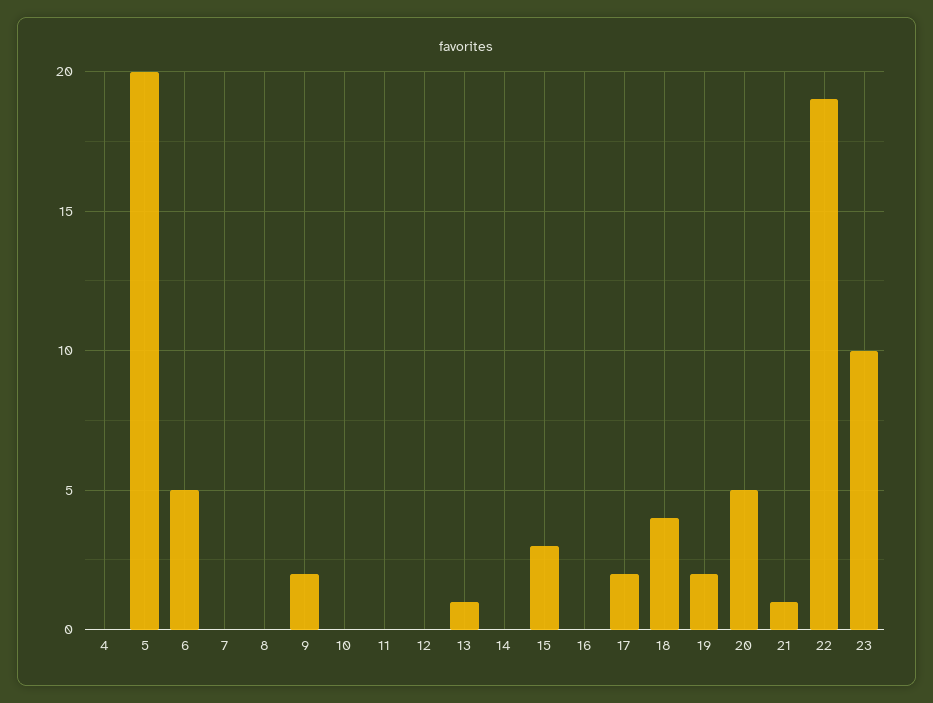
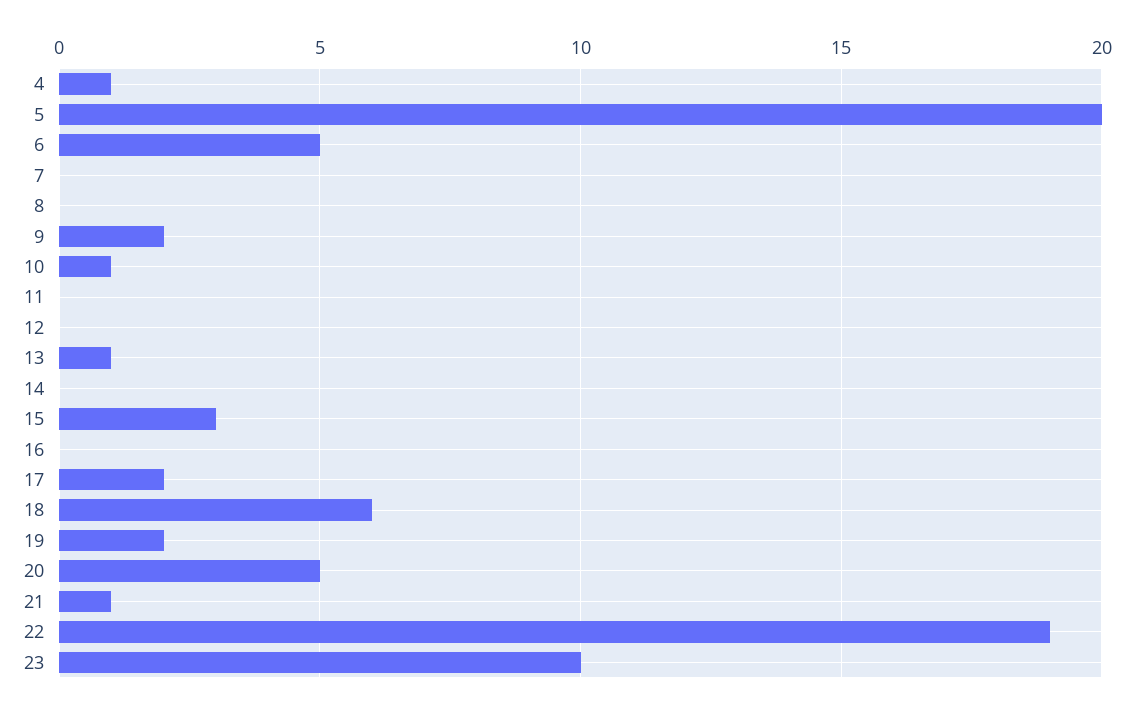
  {
-   "4": 0,
+   "4": 1,
    "5": 20,
    "6": 5,
    "7": 0,
    "8": 0,
    "9": 2,
-   "10": 0,
+   "10": 1,
    "11": 0,
    "12": 0,
    "13": 1,
    "14": 0,
    "15": 3,
    "16": 0,
    "17": 2,
-   "18": 4,
+   "18": 6,
    "19": 2,
    "20": 5,
    "21": 1,
    "22": 19,
    "23": 10
  }

